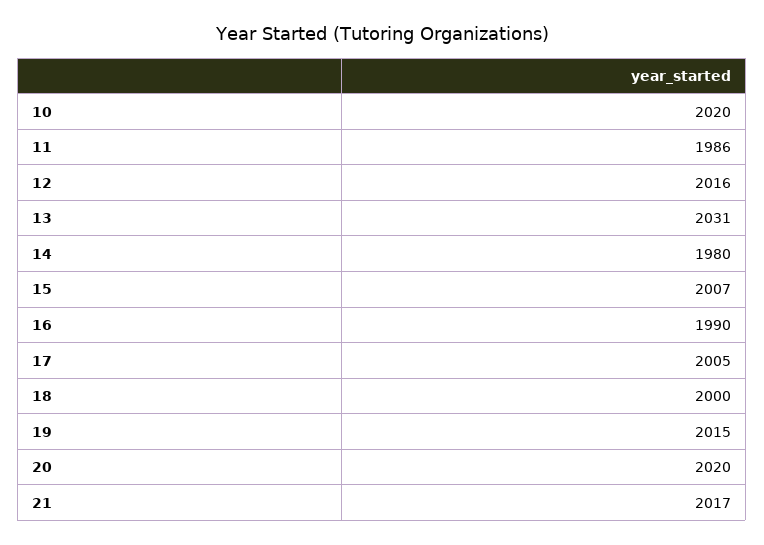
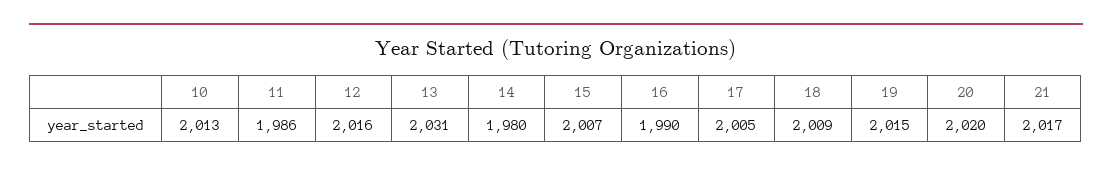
  {
-   "10": 2020,
+   "10": 2013,
    "11": 1986,
    "12": 2016,
    "13": 2031,
    "14": 1980,
    "15": 2007,
    "16": 1990,
    "17": 2005,
-   "18": 2000,
+   "18": 2009,
    "19": 2015,
    "20": 2020,
    "21": 2017
  }

